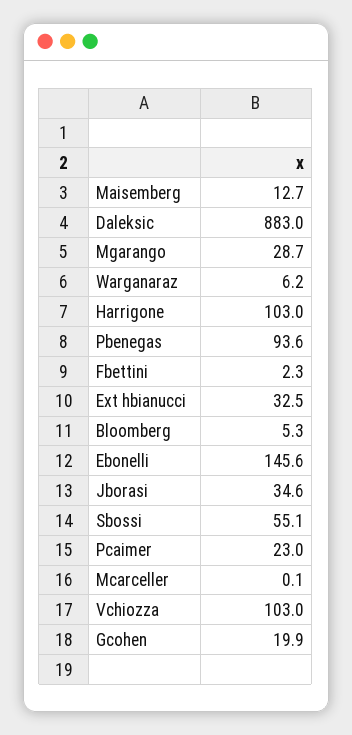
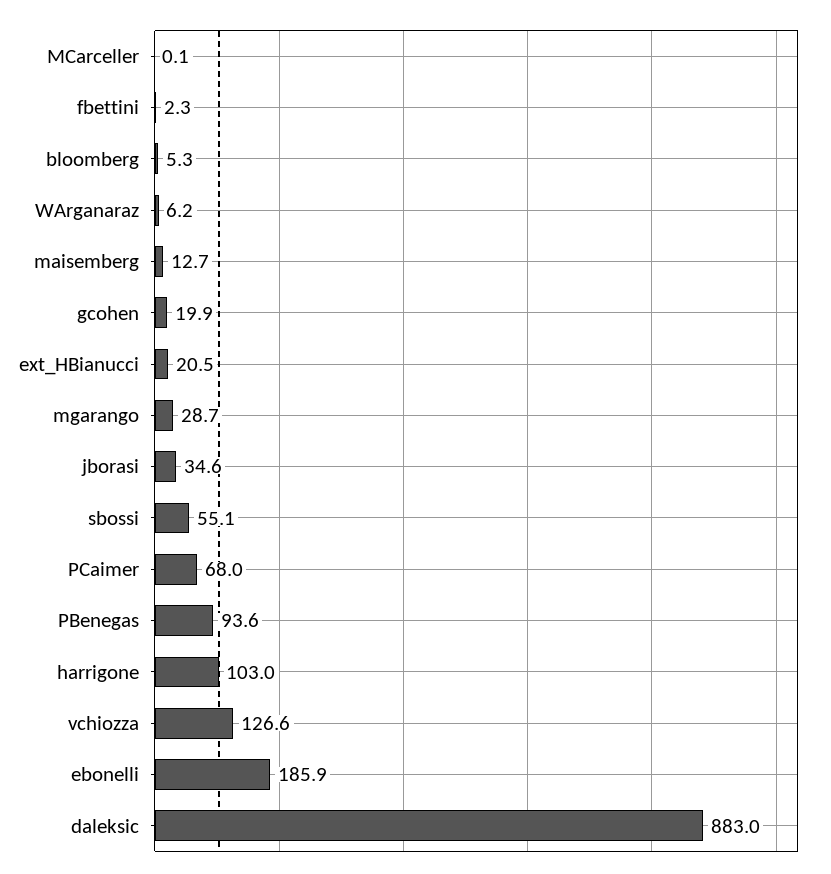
  {
    "Maisemberg": 12.7,
    "Daleksic": 883,
    "Mgarango": 28.7,
    "Warganaraz": 6.2,
    "Harrigone": 103,
    "Pbenegas": 93.6,
    "Fbettini": 2.3,
-   "Ext hbianucci": 32.5,
+   "Ext hbianucci": 20.5,
    "Bloomberg": 5.3,
-   "Ebonelli": 145.6,
+   "Ebonelli": 185.9,
    "Jborasi": 34.6,
    "Sbossi": 55.1,
-   "Pcaimer": 23,
+   "Pcaimer": 68,
    "Mcarceller": 0.1,
-   "Vchiozza": 103,
+   "Vchiozza": 126.6,
    "Gcohen": 19.9
  }

